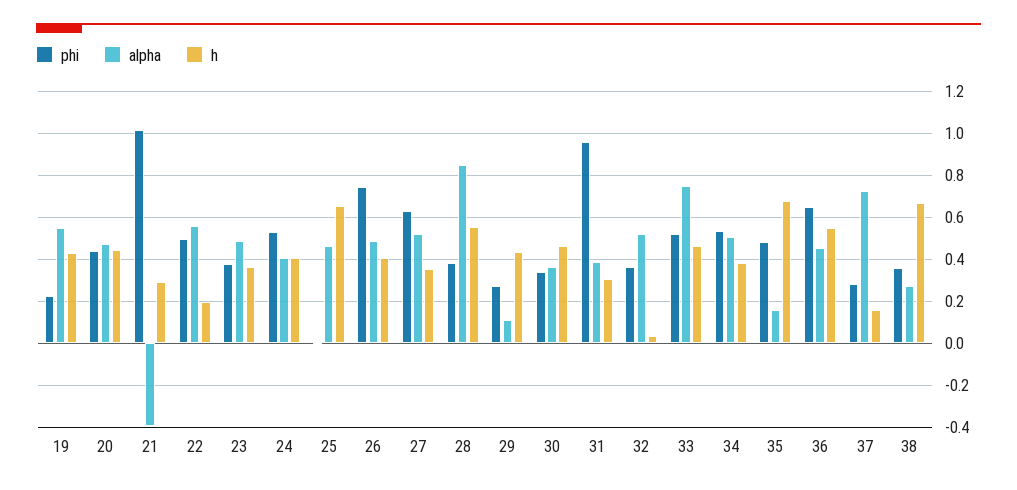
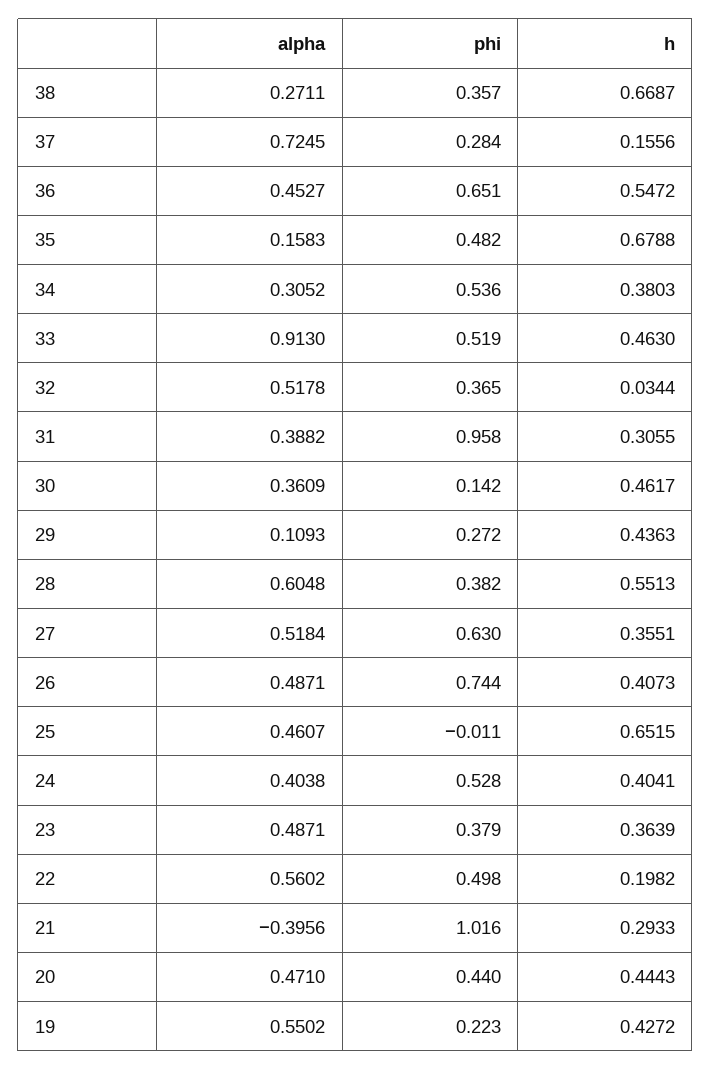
  {
    "phi": {
      "19": 0.223,
      "20": 0.44,
      "21": 1.016,
      "22": 0.498,
      "23": 0.379,
      "24": 0.528,
      "25": -0.011,
      "26": 0.744,
      "27": 0.63,
      "28": 0.382,
      "29": 0.272,
-     "30": 0.35,
+     "30": 0.142,
      "31": 0.958,
      "32": 0.365,
      "33": 0.519,
      "34": 0.536,
      "35": 0.482,
      "36": 0.651,
      "37": 0.284,
      "38": 0.357
    },
    "alpha": {
      "19": 0.5502,
      "20": 0.471,
      "21": -0.3956,
      "22": 0.5602,
      "23": 0.4871,
      "24": 0.4038,
      "25": 0.4607,
      "26": 0.4871,
      "27": 0.5184,
-     "28": 0.85,
+     "28": 0.6048,
      "29": 0.1093,
      "30": 0.3609,
      "31": 0.3882,
      "32": 0.5178,
-     "33": 0.75,
+     "33": 0.913,
-     "34": 0.5,
+     "34": 0.3052,
      "35": 0.1583,
      "36": 0.4527,
      "37": 0.7245,
      "38": 0.2711
    },
    "h": {
      "19": 0.4272,
      "20": 0.4443,
      "21": 0.2933,
      "22": 0.1982,
      "23": 0.3639,
      "24": 0.4041,
      "25": 0.6515,
      "26": 0.4073,
      "27": 0.3551,
      "28": 0.5513,
      "29": 0.4363,
      "30": 0.4617,
      "31": 0.3055,
      "32": 0.0344,
      "33": 0.463,
      "34": 0.3803,
      "35": 0.6788,
      "36": 0.5472,
      "37": 0.1556,
      "38": 0.6687
    }
  }

